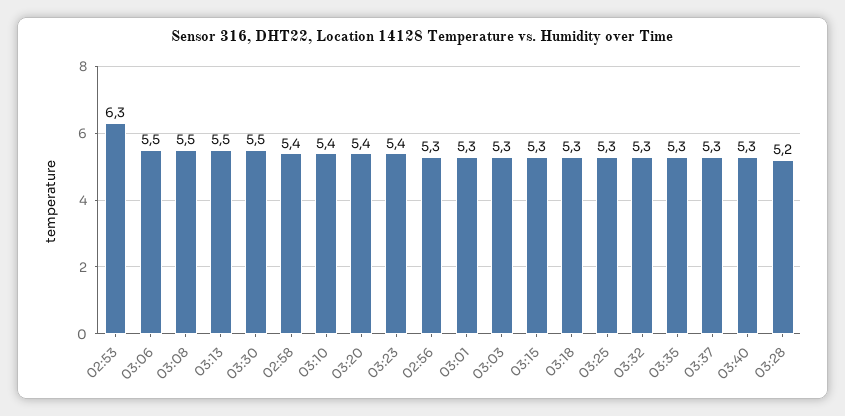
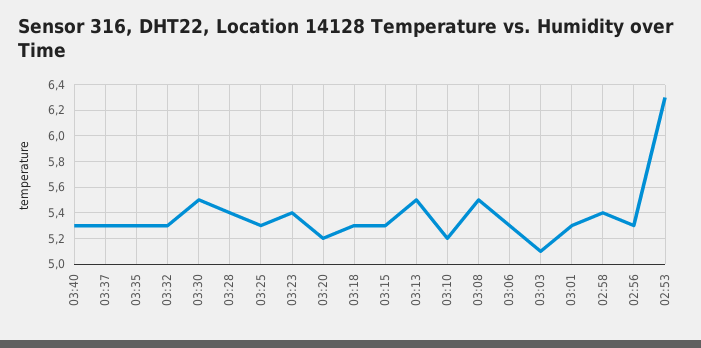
  {
    "02:53": 6.3,
-   "03:06": 5.5,
+   "03:06": 5.3,
    "03:08": 5.5,
    "03:13": 5.5,
    "03:30": 5.5,
    "02:58": 5.4,
-   "03:10": 5.4,
+   "03:10": 5.2,
-   "03:20": 5.4,
+   "03:20": 5.2,
    "03:23": 5.4,
    "02:56": 5.3,
    "03:01": 5.3,
-   "03:03": 5.3,
+   "03:03": 5.1,
    "03:15": 5.3,
    "03:18": 5.3,
    "03:25": 5.3,
    "03:32": 5.3,
    "03:35": 5.3,
    "03:37": 5.3,
    "03:40": 5.3,
-   "03:28": 5.2
+   "03:28": 5.4
  }

